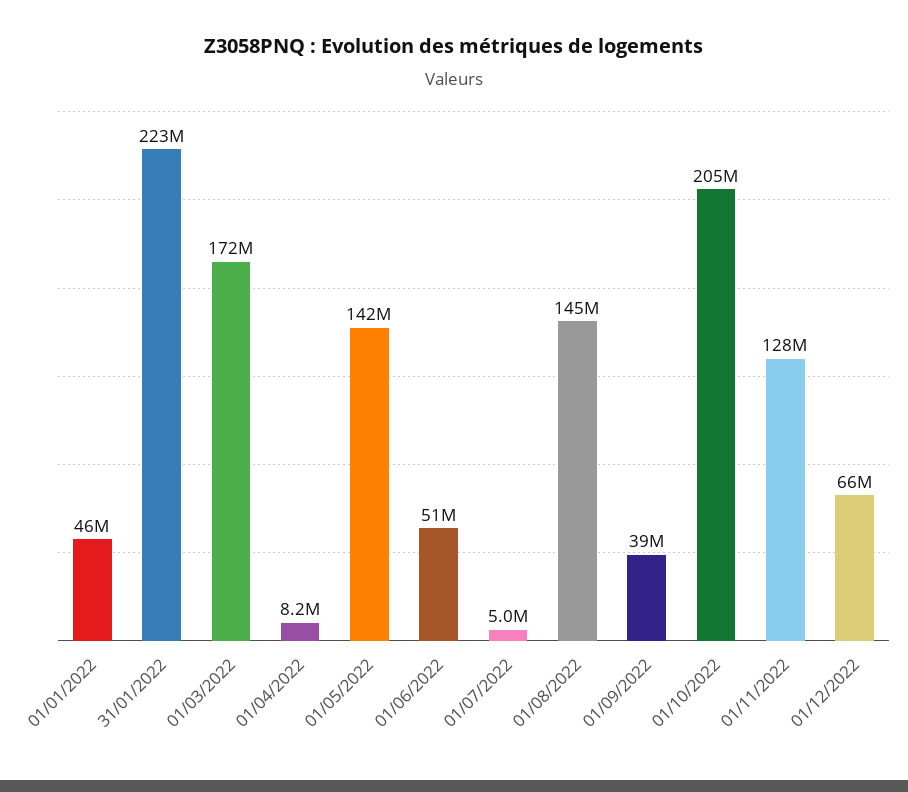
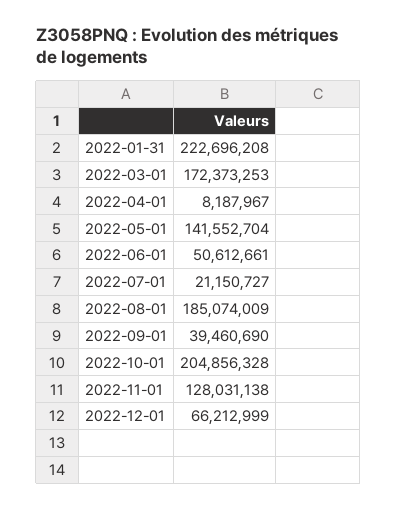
  {
-   "01/01/2022": 46000000,
    "31/01/2022": 222696208,
    "01/03/2022": 172373253,
    "01/04/2022": 8187967,
    "01/05/2022": 141552704,
    "01/06/2022": 50612661,
-   "01/07/2022": 5000000,
+   "01/07/2022": 21150727,
-   "01/08/2022": 145000000,
+   "01/08/2022": 185074009,
    "01/09/2022": 39460690,
    "01/10/2022": 204856328,
    "01/11/2022": 128031138,
    "01/12/2022": 66212999
  }

